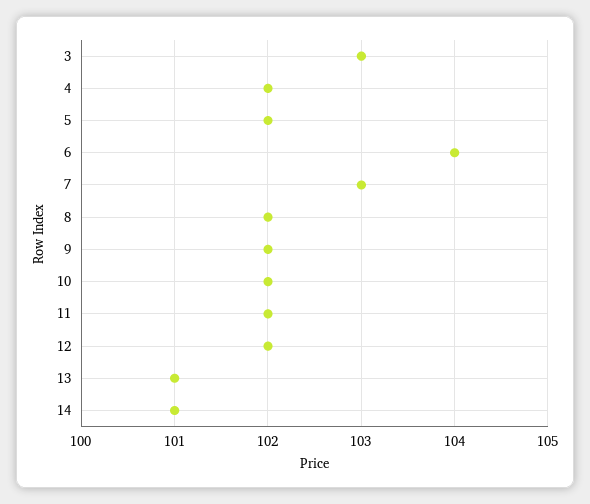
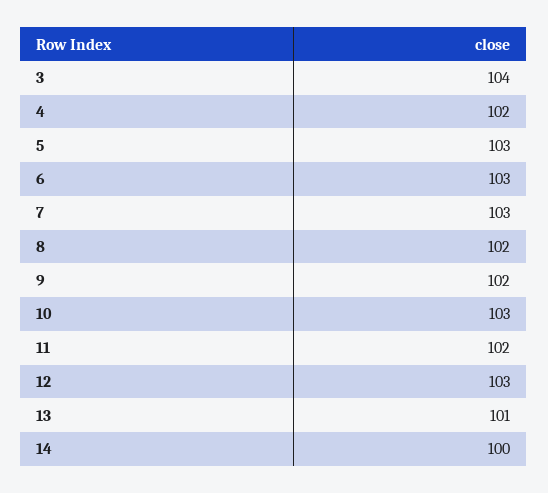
  {
-   "3": 103,
+   "3": 104,
    "4": 102,
-   "5": 102,
+   "5": 103,
-   "6": 104,
+   "6": 103,
    "7": 103,
    "8": 102,
    "9": 102,
-   "10": 102,
+   "10": 103,
    "11": 102,
-   "12": 102,
+   "12": 103,
    "13": 101,
-   "14": 101
+   "14": 100
  }

